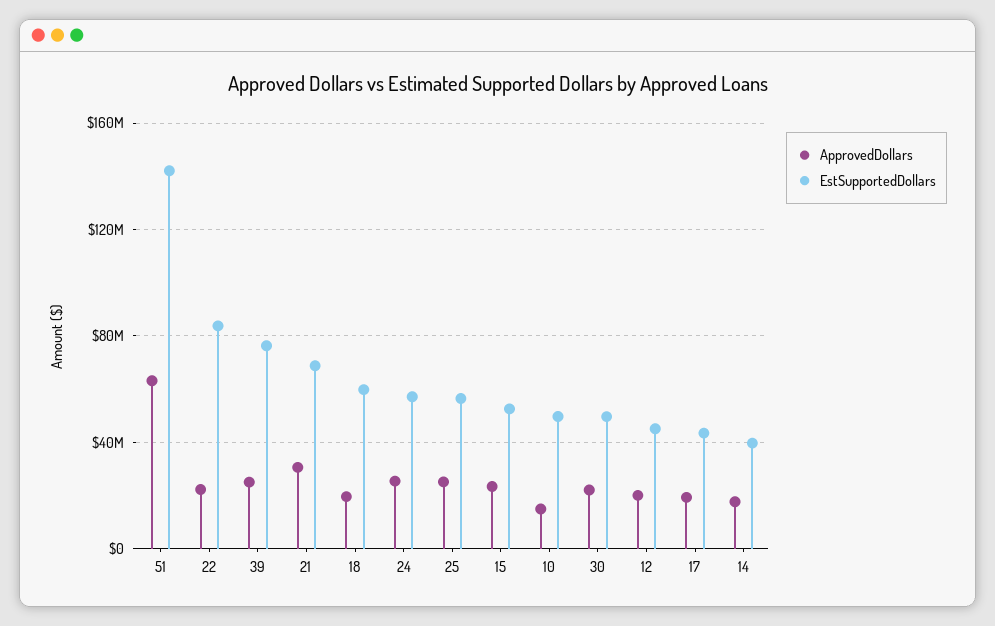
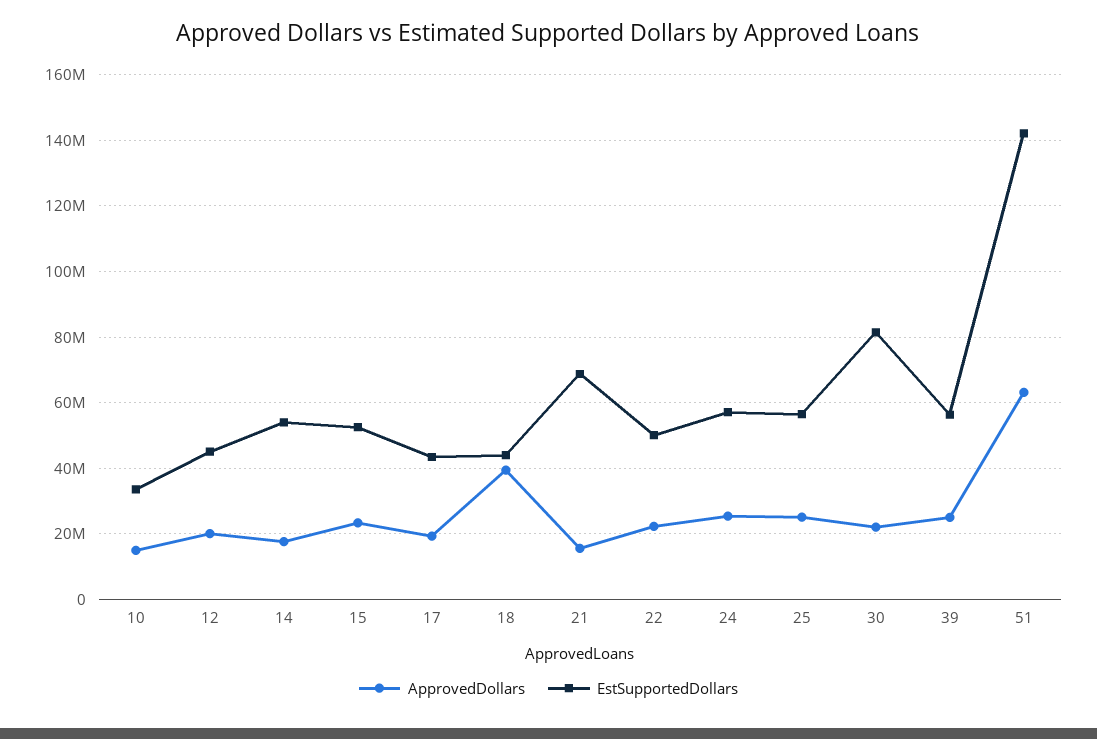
  {
    "ApprovedDollars": {
      "51": 64000000,
      "22": 22000000,
      "39": 26000000,
-     "21": 30000000,
+     "21": 16000000,
-     "18": 20000000,
+     "18": 40000000,
      "24": 26000000,
      "25": 26000000,
      "15": 24000000,
      "10": 14000000,
      "30": 22000000,
      "12": 20000000,
      "17": 20000000,
      "14": 18000000
    },
    "EstSupportedDollars": {
      "51": 142000000,
-     "22": 85000000,
+     "22": 50000000,
-     "39": 75000000,
+     "39": 56000000,
      "21": 68000000,
-     "18": 60000000,
+     "18": 44000000,
      "24": 58000000,
      "25": 56000000,
      "15": 52000000,
-     "10": 50000000,
+     "10": 34000000,
-     "30": 50000000,
+     "30": 82000000,
      "12": 46000000,
      "17": 44000000,
-     "14": 40000000
+     "14": 54000000
    }
  }

